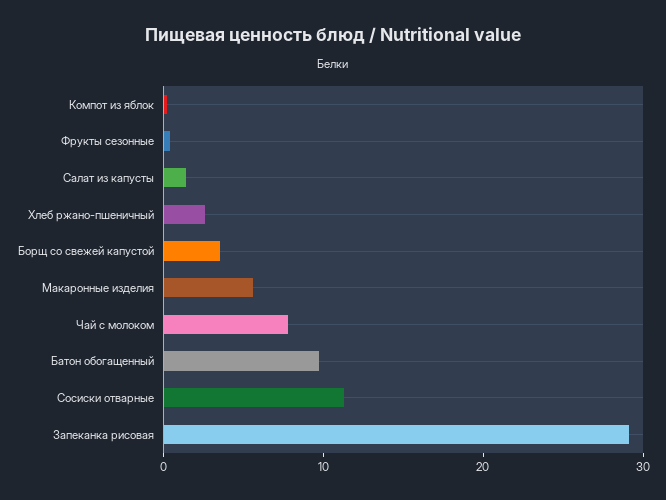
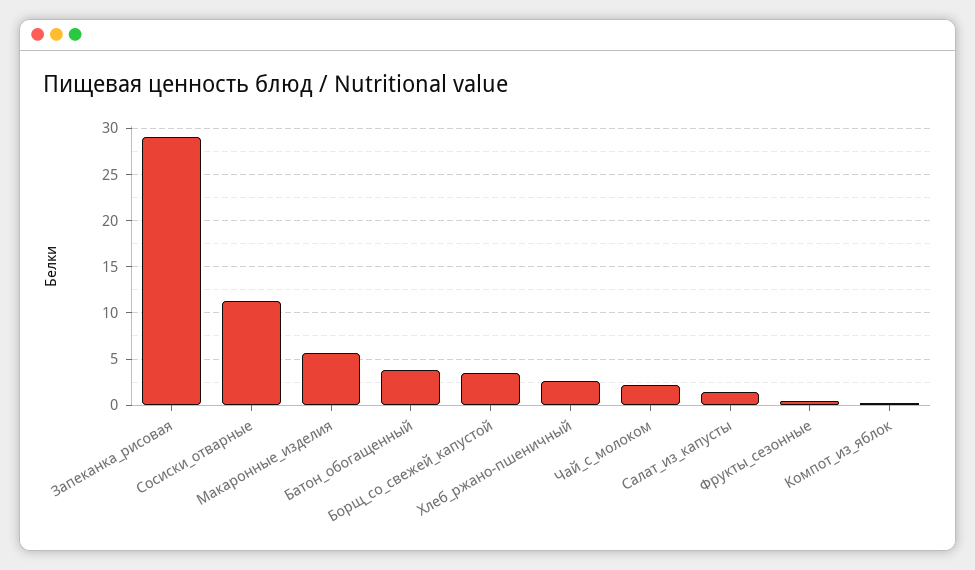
  {
    "Компот из яблок": 0,
    "Фрукты сезонные": 0,
    "Салат из капусты": 1,
    "Хлеб ржано-пшеничный": 3,
    "Борщ со свежей капустой": 4,
    "Макаронные изделия": 6,
-   "Чай с молоком": 8,
+   "Чай с молоком": 2,
-   "Батон обогащенный": 10,
+   "Батон обогащенный": 4,
    "Сосиски отварные": 11,
    "Запеканка рисовая": 29
  }

